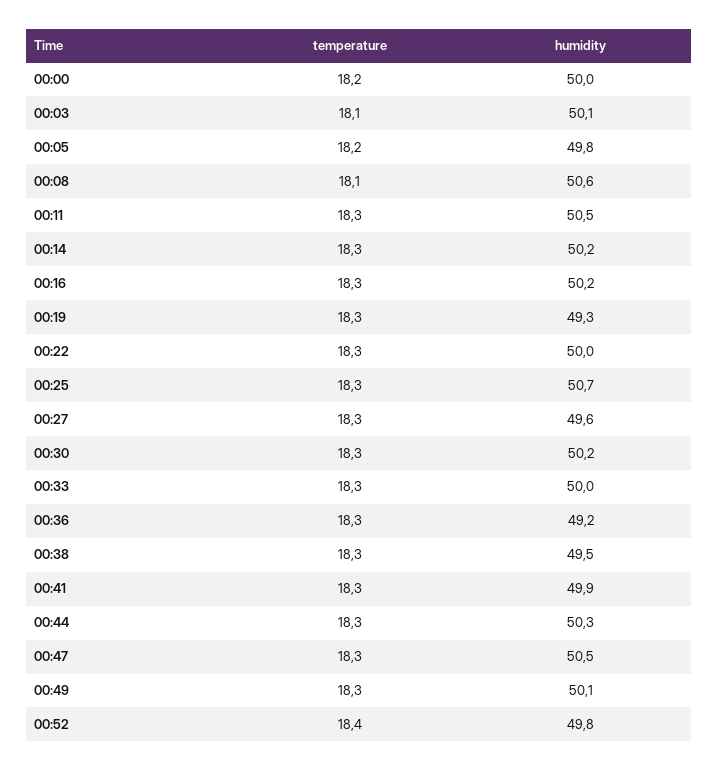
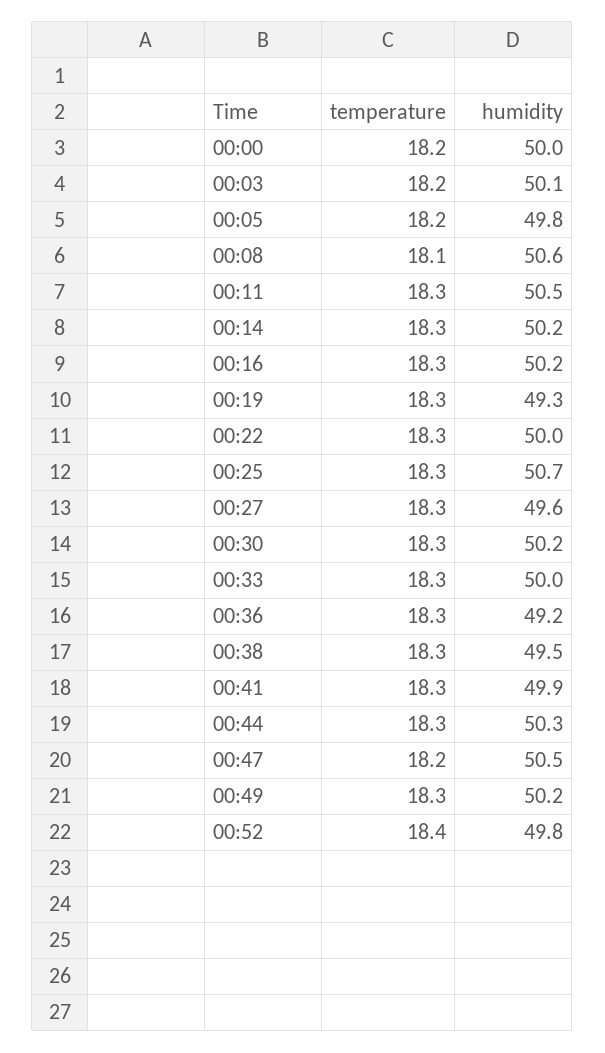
  {
    "temperature": {
      "00:00": 18.2,
-     "00:03": 18.1,
+     "00:03": 18.2,
      "00:05": 18.2,
      "00:08": 18.1,
      "00:11": 18.3,
      "00:14": 18.3,
      "00:16": 18.3,
      "00:19": 18.3,
      "00:22": 18.3,
      "00:25": 18.3,
      "00:27": 18.3,
      "00:30": 18.3,
      "00:33": 18.3,
      "00:36": 18.3,
      "00:38": 18.3,
      "00:41": 18.3,
      "00:44": 18.3,
-     "00:47": 18.3,
+     "00:47": 18.2,
      "00:49": 18.3,
      "00:52": 18.4
    },
    "humidity": {
      "00:00": 50,
      "00:03": 50.1,
      "00:05": 49.8,
      "00:08": 50.6,
      "00:11": 50.5,
      "00:14": 50.2,
      "00:16": 50.2,
      "00:19": 49.3,
      "00:22": 50,
      "00:25": 50.7,
      "00:27": 49.6,
      "00:30": 50.2,
      "00:33": 50,
      "00:36": 49.2,
      "00:38": 49.5,
      "00:41": 49.9,
      "00:44": 50.3,
      "00:47": 50.5,
-     "00:49": 50.1,
+     "00:49": 50.2,
      "00:52": 49.8
    }
  }

